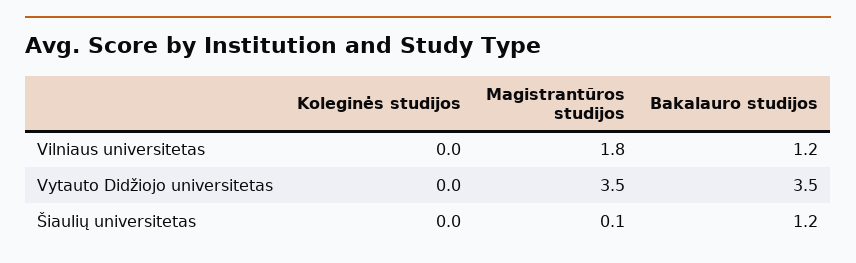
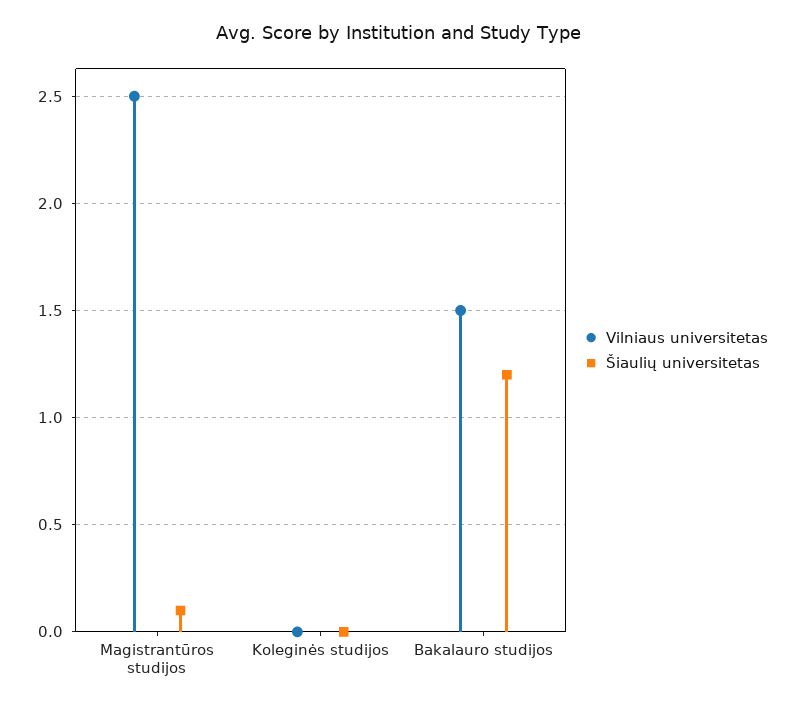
  {
    "Vilniaus universitetas": {
      "Koleginės studijos": 0,
-     "Magistrantūros studijos": 1.8,
+     "Magistrantūros studijos": 2.5,
-     "Bakalauro studijos": 1.2
+     "Bakalauro studijos": 1.5
    },
-   "Vytauto Didžiojo universitetas": {
-     "Koleginės studijos": 0,
-     "Magistrantūros studijos": 3.5,
-     "Bakalauro studijos": 3.5
-   },
    "Šiaulių universitetas": {
      "Koleginės studijos": 0,
      "Magistrantūros studijos": 0.1,
      "Bakalauro studijos": 1.2
    }
  }

